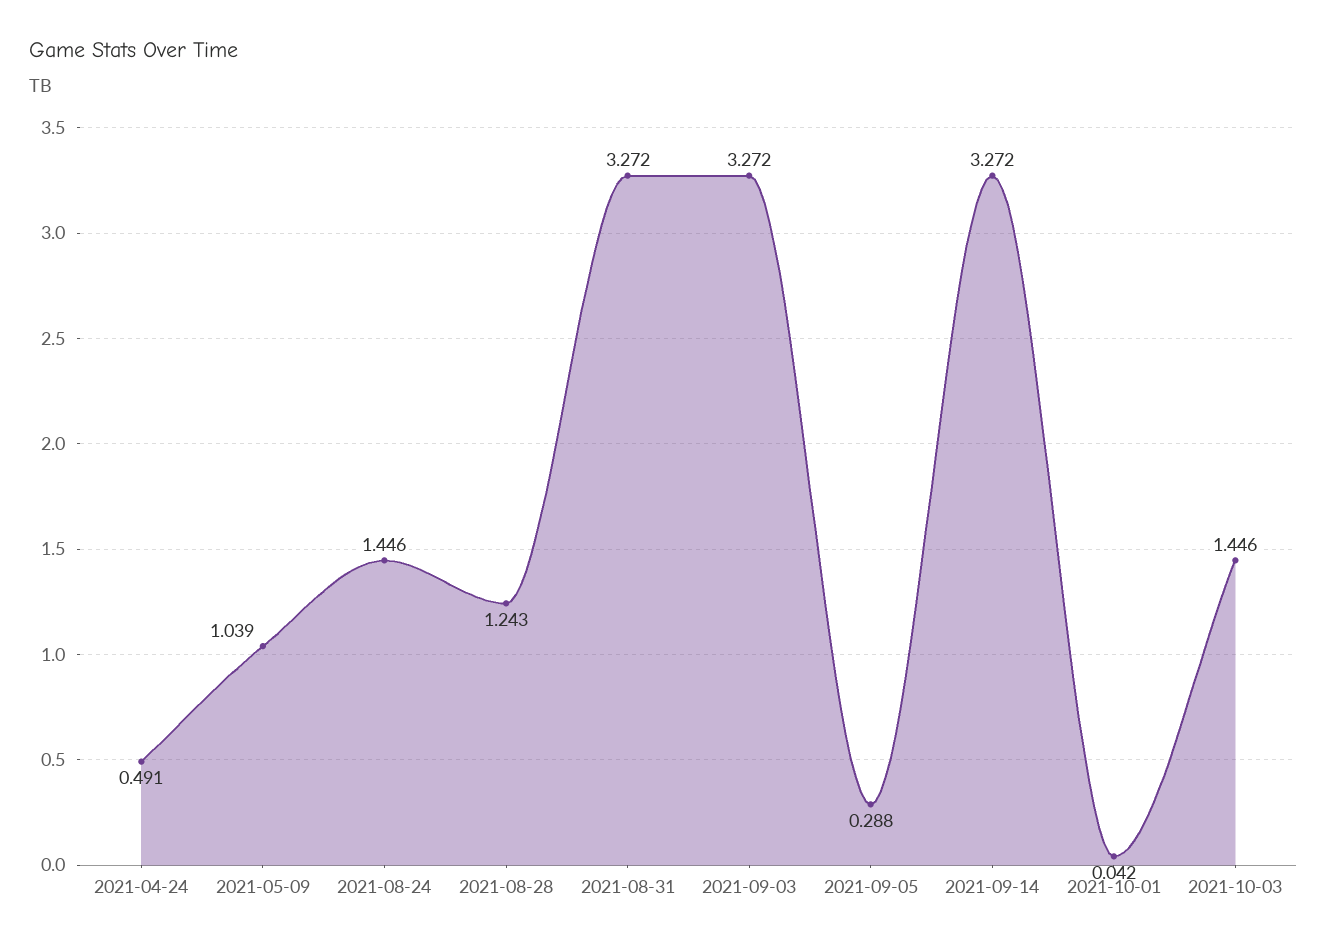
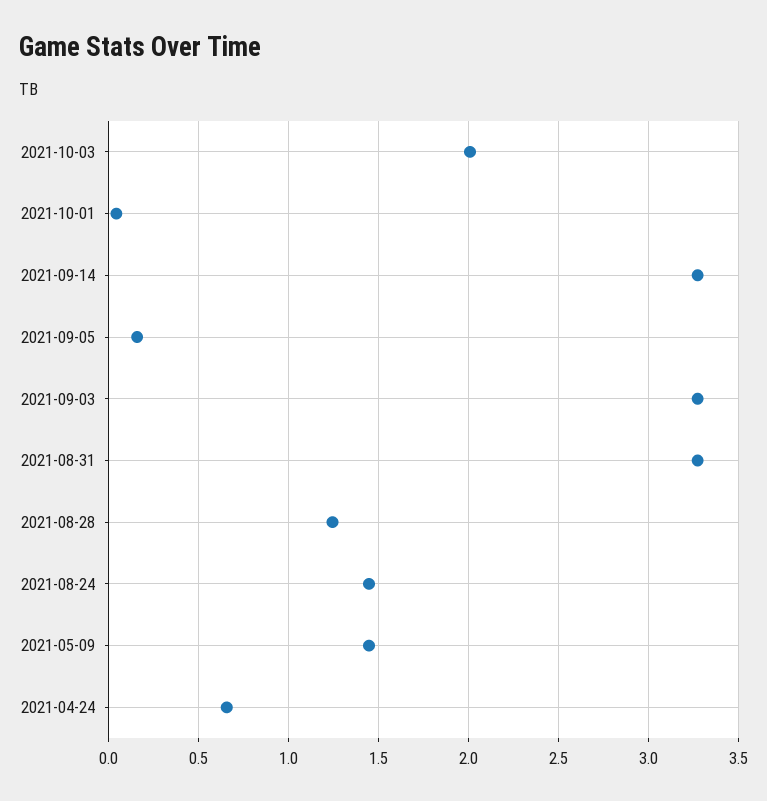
  {
-   "2021-04-24": 0.491,
+   "2021-04-24": 0.65,
-   "2021-05-09": 1.039,
+   "2021-05-09": 1.45,
    "2021-08-24": 1.446,
    "2021-08-28": 1.243,
    "2021-08-31": 3.272,
    "2021-09-03": 3.272,
-   "2021-09-05": 0.288,
+   "2021-09-05": 0.15,
    "2021-09-14": 3.272,
    "2021-10-01": 0.042,
-   "2021-10-03": 1.446
+   "2021-10-03": 2
  }

